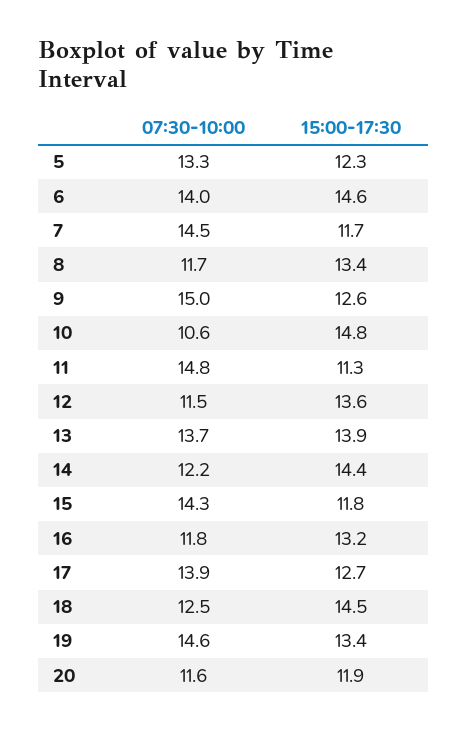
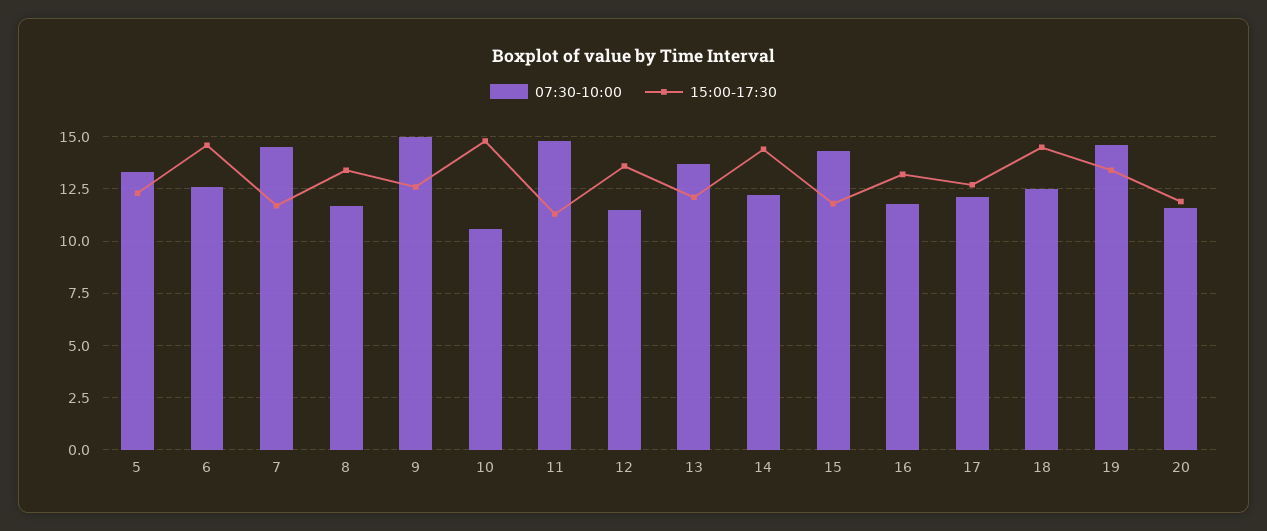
  {
    "07:30-10:00": {
      "5": 13.3,
-     "6": 14,
+     "6": 12.5,
      "7": 14.5,
      "8": 11.7,
      "9": 15,
      "10": 10.6,
      "11": 14.8,
      "12": 11.5,
      "13": 13.7,
      "14": 12.2,
      "15": 14.3,
      "16": 11.8,
-     "17": 13.9,
+     "17": 12,
      "18": 12.5,
      "19": 14.6,
      "20": 11.6
    },
    "15:00-17:30": {
      "5": 12.3,
      "6": 14.6,
      "7": 11.7,
      "8": 13.4,
      "9": 12.6,
      "10": 14.8,
      "11": 11.3,
      "12": 13.6,
-     "13": 13.9,
+     "13": 12,
      "14": 14.4,
      "15": 11.8,
      "16": 13.2,
      "17": 12.7,
      "18": 14.5,
      "19": 13.4,
      "20": 11.9
    }
  }

